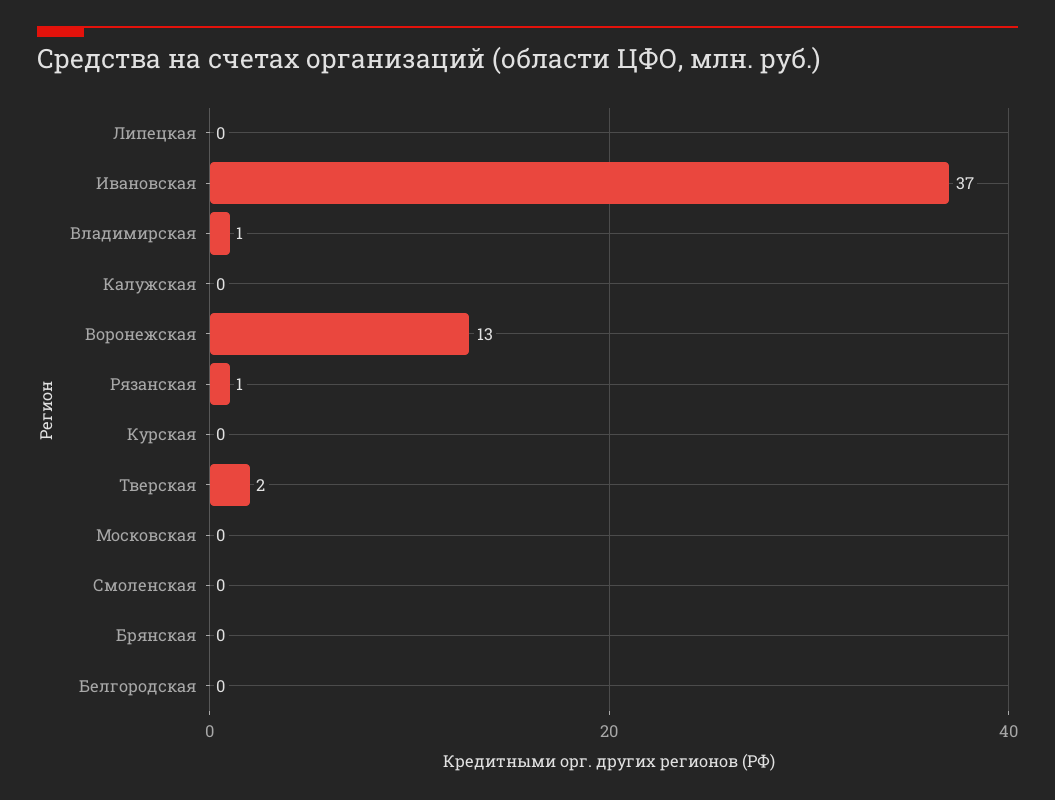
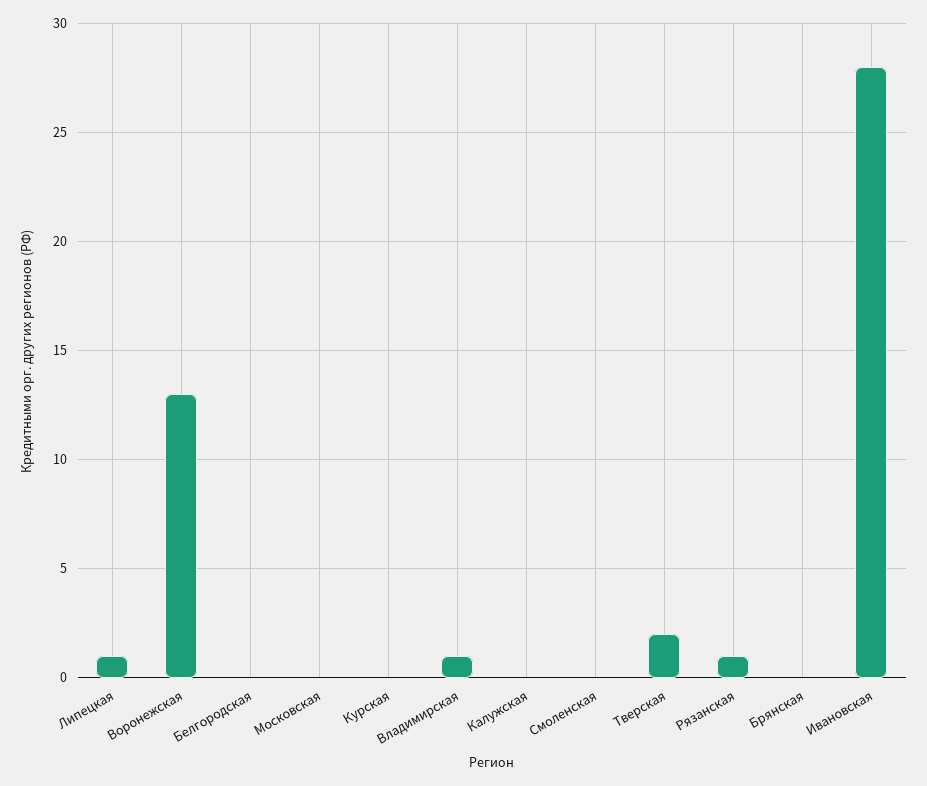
  {
-   "Липецкая": 0,
+   "Липецкая": 1,
-   "Ивановская": 37,
+   "Ивановская": 28,
    "Владимирская": 1,
    "Калужская": 0,
    "Воронежская": 13,
    "Рязанская": 1,
    "Курская": 0,
    "Тверская": 2,
    "Московская": 0,
    "Смоленская": 0,
    "Брянская": 0,
    "Белгородская": 0
  }

